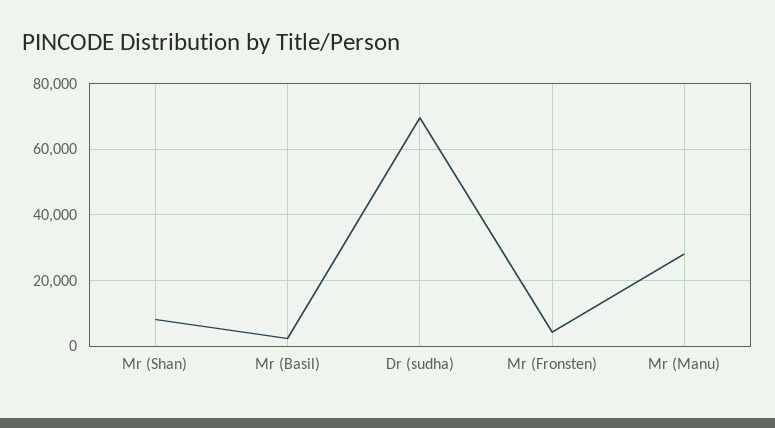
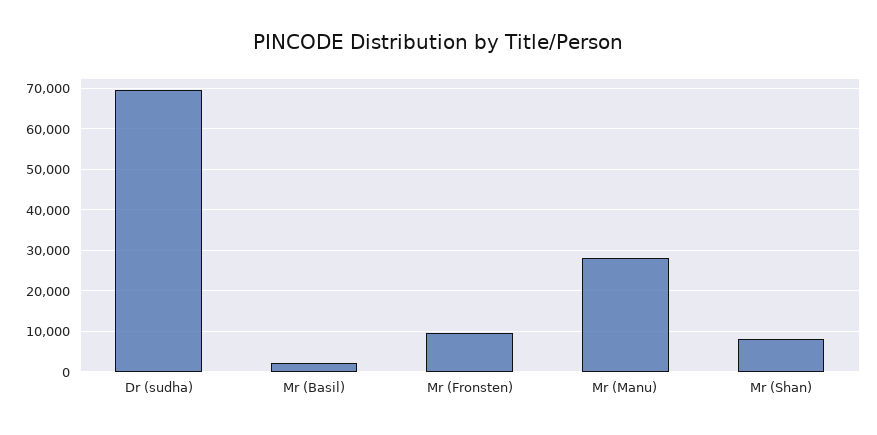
  {
    "Mr (Shan)": 8000,
    "Mr (Basil)": 2000,
    "Dr (sudha)": 70000,
-   "Mr (Fronsten)": 4000,
+   "Mr (Fronsten)": 10000,
    "Mr (Manu)": 28000
  }

